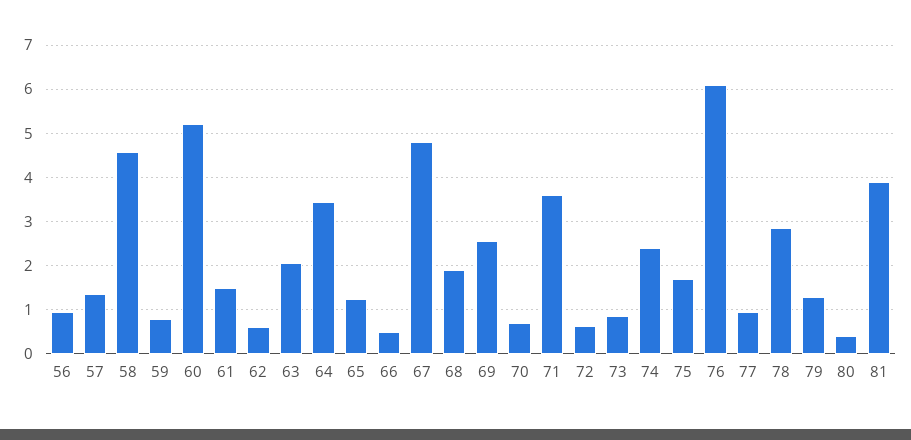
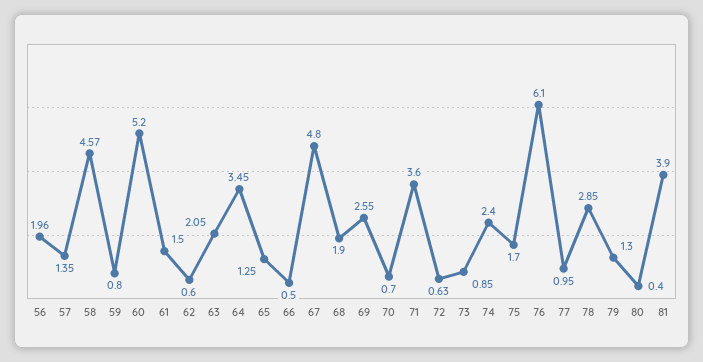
  {
-   "56": 1,
+   "56": 1.96,
    "57": 1.35,
    "58": 4.57,
    "59": 0.8,
    "60": 5.2,
    "61": 1.5,
    "62": 0.6,
    "63": 2.05,
    "64": 3.45,
    "65": 1.25,
    "66": 0.5,
    "67": 4.8,
    "68": 1.9,
    "69": 2.55,
    "70": 0.7,
    "71": 3.6,
    "72": 0.63,
    "73": 0.85,
    "74": 2.4,
    "75": 1.7,
    "76": 6.1,
    "77": 0.95,
    "78": 2.85,
    "79": 1.3,
    "80": 0.4,
    "81": 3.9
  }

